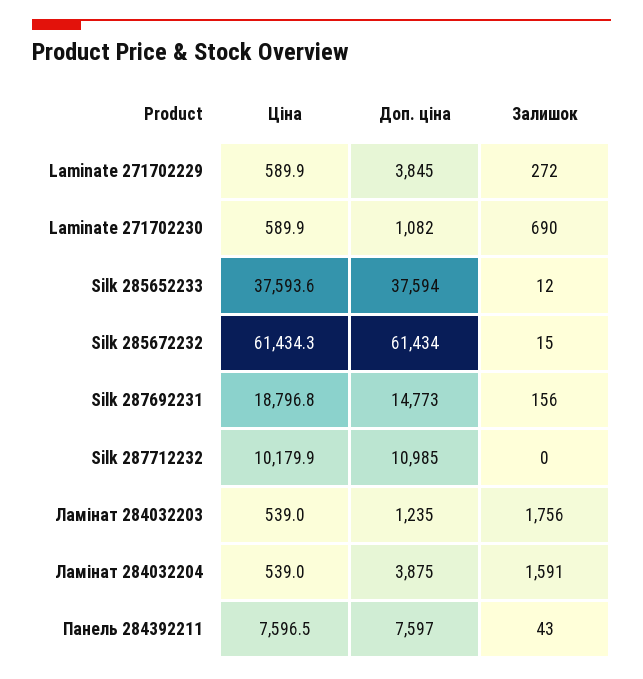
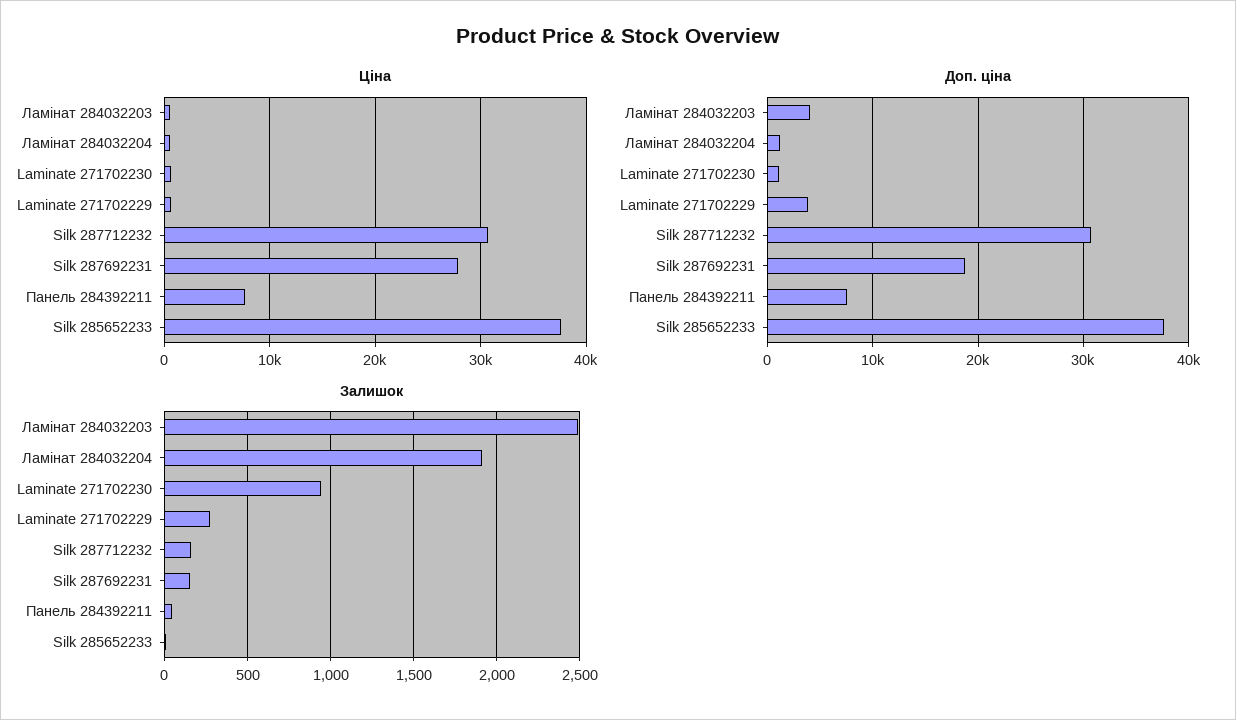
  {
    "Ціна": {
      "Laminate 271702229": 589.9,
      "Laminate 271702230": 589.9,
      "Silk 285652233": 37593.6,
-     "Silk 285672232": 61434.3,
-     "Silk 287692231": 18796.8,
+     "Silk 287692231": 28000,
-     "Silk 287712232": 10179.9,
+     "Silk 287712232": 31000,
      "Ламінат 284032203": 539,
      "Ламінат 284032204": 539,
      "Панель 284392211": 7596.5
    },
    "Доп. ціна": {
      "Laminate 271702229": 3845,
      "Laminate 271702230": 1082,
      "Silk 285652233": 37594,
-     "Silk 285672232": 61434,
-     "Silk 287692231": 14773,
+     "Silk 287692231": 19000,
-     "Silk 287712232": 10985,
+     "Silk 287712232": 31000,
-     "Ламінат 284032203": 1235,
+     "Ламінат 284032203": 4000,
-     "Ламінат 284032204": 3875,
+     "Ламінат 284032204": 1000,
      "Панель 284392211": 7597
    },
    "Залишок": {
      "Laminate 271702229": 272,
-     "Laminate 271702230": 690,
+     "Laminate 271702230": 950,
      "Silk 285652233": 12,
-     "Silk 285672232": 15,
      "Silk 287692231": 156,
-     "Silk 287712232": 0,
+     "Silk 287712232": 150,
-     "Ламінат 284032203": 1756,
+     "Ламінат 284032203": 2500,
-     "Ламінат 284032204": 1591,
+     "Ламінат 284032204": 1900,
      "Панель 284392211": 43
    }
  }

